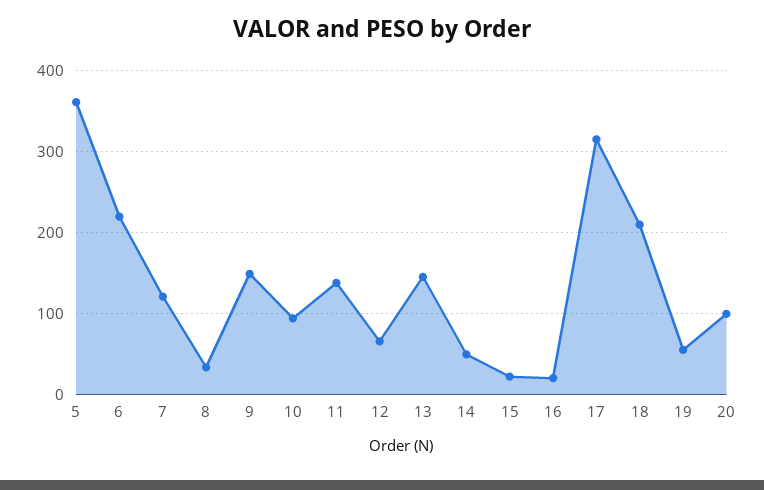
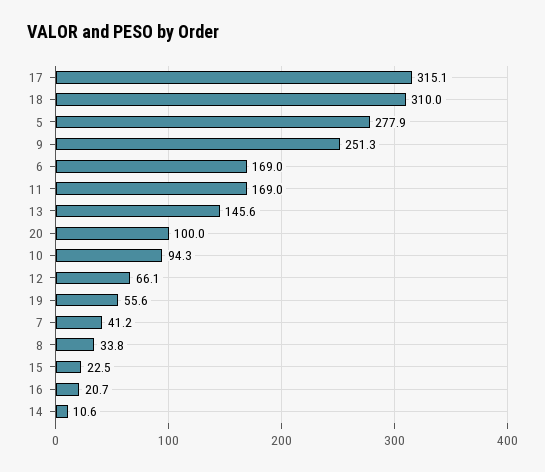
  {
-   "5": 360,
+   "5": 277.9,
-   "6": 220,
+   "6": 169,
-   "7": 120,
+   "7": 41.2,
    "8": 33.8,
-   "9": 150,
+   "9": 251.3,
    "10": 94.3,
-   "11": 140,
+   "11": 169,
    "12": 66.1,
    "13": 145.6,
-   "14": 50,
+   "14": 10.6,
    "15": 22.5,
    "16": 20.7,
    "17": 315.1,
-   "18": 210,
+   "18": 310,
    "19": 55.6,
    "20": 100
  }

